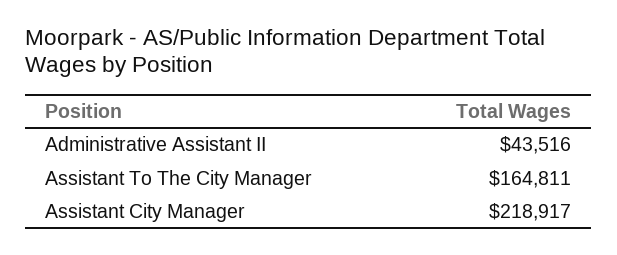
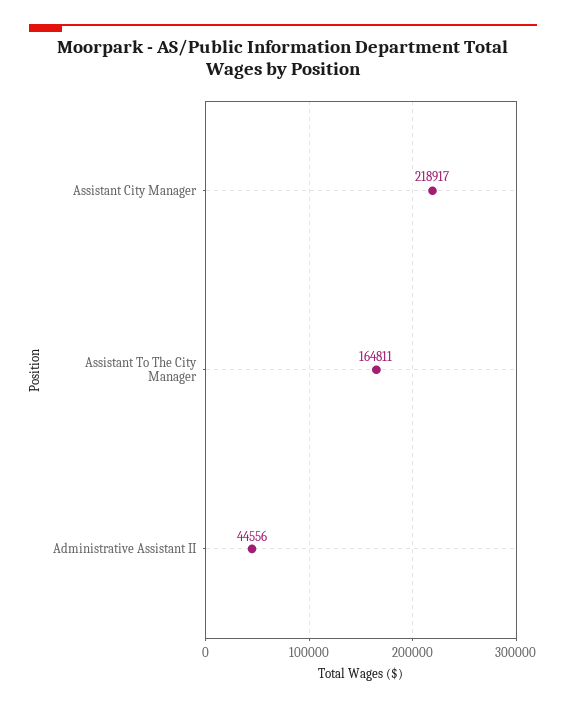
  {
-   "Administrative Assistant II": 43516,
+   "Administrative Assistant II": 44556,
    "Assistant To The City Manager": 164811,
    "Assistant City Manager": 218917
  }

